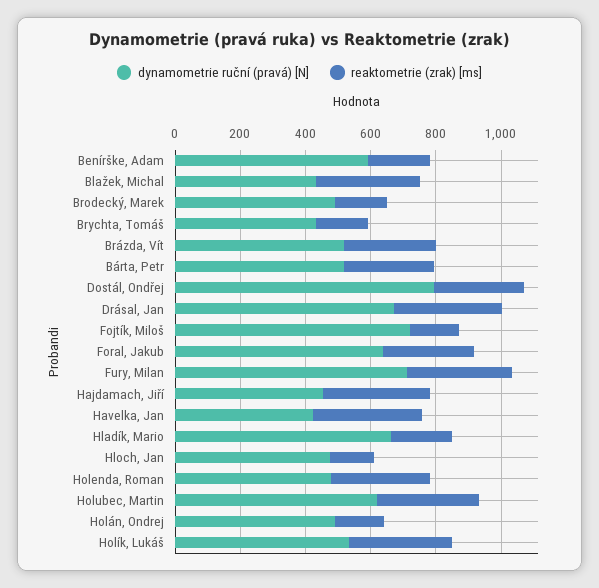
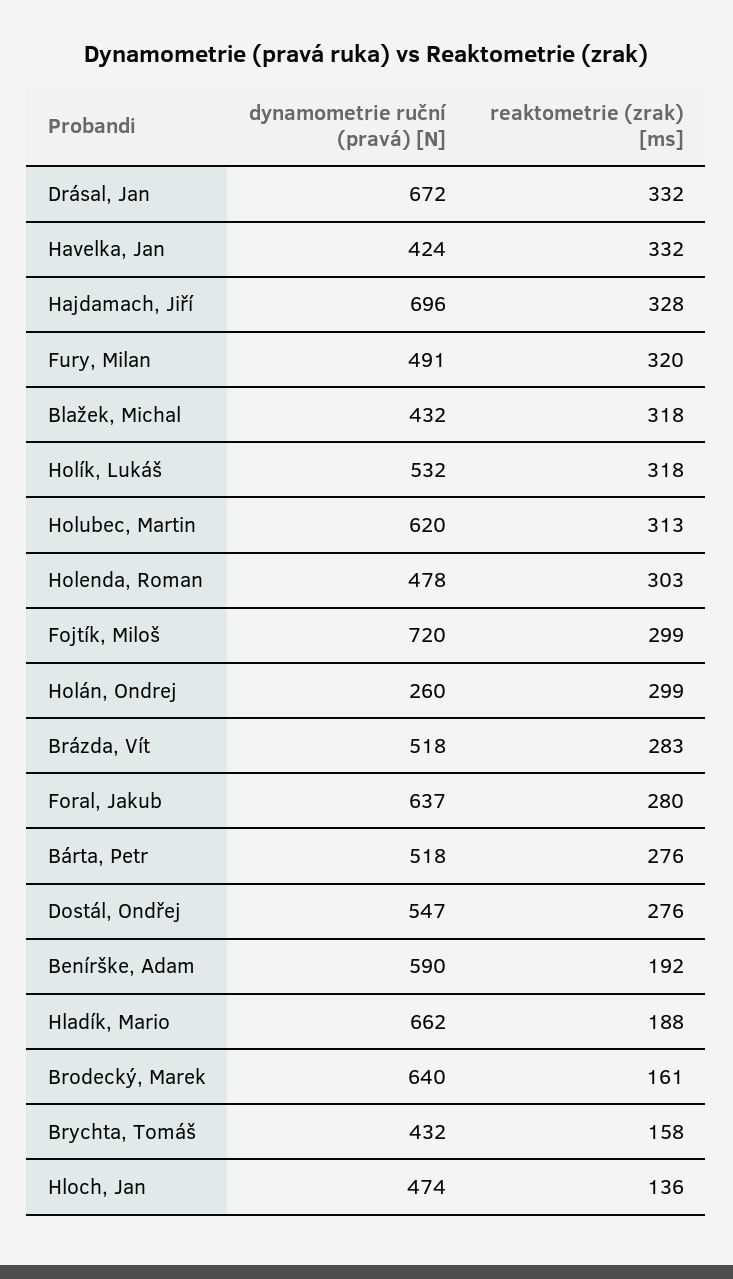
  {
    "dynamometrie ruční (pravá) [N]": {
      "Benírške, Adam": 590,
      "Blažek, Michal": 432,
-     "Brodecký, Marek": 500,
+     "Brodecký, Marek": 640,
      "Brychta, Tomáš": 432,
      "Brázda, Vít": 518,
      "Bárta, Petr": 518,
-     "Dostál, Ondřej": 800,
+     "Dostál, Ondřej": 547,
      "Drásal, Jan": 672,
      "Fojtík, Miloš": 720,
      "Foral, Jakub": 637,
-     "Fury, Milan": 700,
+     "Fury, Milan": 491,
-     "Hajdamach, Jiří": 450,
+     "Hajdamach, Jiří": 696,
      "Havelka, Jan": 424,
      "Hladík, Mario": 662,
      "Hloch, Jan": 474,
      "Holenda, Roman": 478,
      "Holubec, Martin": 620,
-     "Holán, Ondrej": 500,
+     "Holán, Ondrej": 260,
      "Holík, Lukáš": 532
    },
    "reaktometrie (zrak) [ms]": {
      "Benírške, Adam": 192,
      "Blažek, Michal": 318,
      "Brodecký, Marek": 161,
      "Brychta, Tomáš": 158,
      "Brázda, Vít": 283,
      "Bárta, Petr": 276,
      "Dostál, Ondřej": 276,
      "Drásal, Jan": 332,
-     "Fojtík, Miloš": 150,
+     "Fojtík, Miloš": 299,
      "Foral, Jakub": 280,
      "Fury, Milan": 320,
      "Hajdamach, Jiří": 328,
      "Havelka, Jan": 332,
      "Hladík, Mario": 188,
      "Hloch, Jan": 136,
      "Holenda, Roman": 303,
      "Holubec, Martin": 313,
-     "Holán, Ondrej": 150,
+     "Holán, Ondrej": 299,
      "Holík, Lukáš": 318
    }
  }

